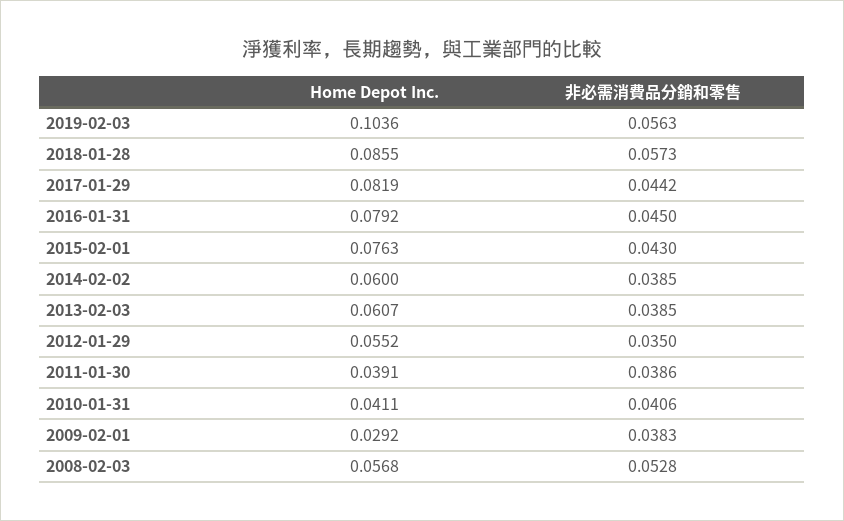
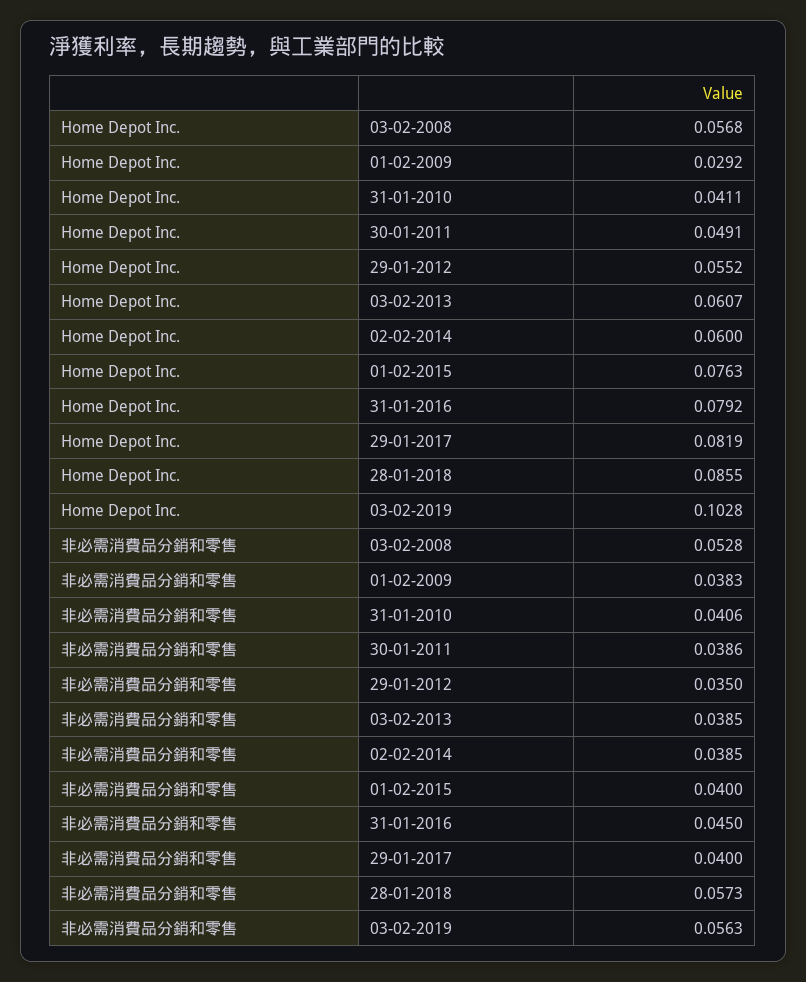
  {
    "Home Depot Inc.": {
-     "2019-02-03": 0.1036,
+     "2019-02-03": 0.1028,
      "2018-01-28": 0.0855,
      "2017-01-29": 0.0819,
      "2016-01-31": 0.0792,
      "2015-02-01": 0.0763,
      "2014-02-02": 0.06,
      "2013-02-03": 0.0607,
      "2012-01-29": 0.0552,
-     "2011-01-30": 0.0391,
+     "2011-01-30": 0.0491,
      "2010-01-31": 0.0411,
      "2009-02-01": 0.0292,
      "2008-02-03": 0.0568
    },
    "非必需消費品分銷和零售": {
      "2019-02-03": 0.0563,
      "2018-01-28": 0.0573,
-     "2017-01-29": 0.0442,
+     "2017-01-29": 0.04,
      "2016-01-31": 0.045,
-     "2015-02-01": 0.043,
+     "2015-02-01": 0.04,
      "2014-02-02": 0.0385,
      "2013-02-03": 0.0385,
      "2012-01-29": 0.035,
      "2011-01-30": 0.0386,
      "2010-01-31": 0.0406,
      "2009-02-01": 0.0383,
      "2008-02-03": 0.0528
    }
  }

